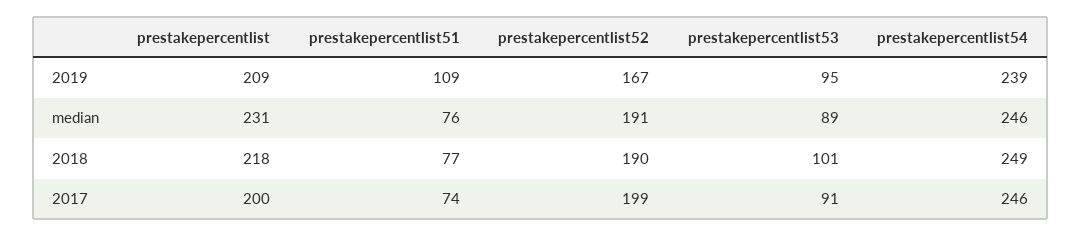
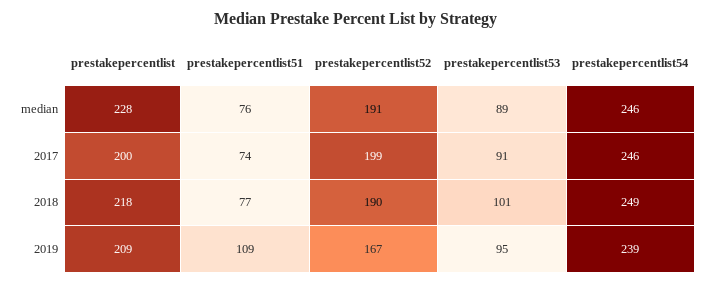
  {
    "prestakepercentlist": {
      "2019": 209,
-     "median": 231,
+     "median": 228,
      "2018": 218,
      "2017": 200
    },
    "prestakepercentlist51": {
      "2019": 109,
      "median": 76,
      "2018": 77,
      "2017": 74
    },
    "prestakepercentlist52": {
      "2019": 167,
      "median": 191,
      "2018": 190,
      "2017": 199
    },
    "prestakepercentlist53": {
      "2019": 95,
      "median": 89,
      "2018": 101,
      "2017": 91
    },
    "prestakepercentlist54": {
      "2019": 239,
      "median": 246,
      "2018": 249,
      "2017": 246
    }
  }

